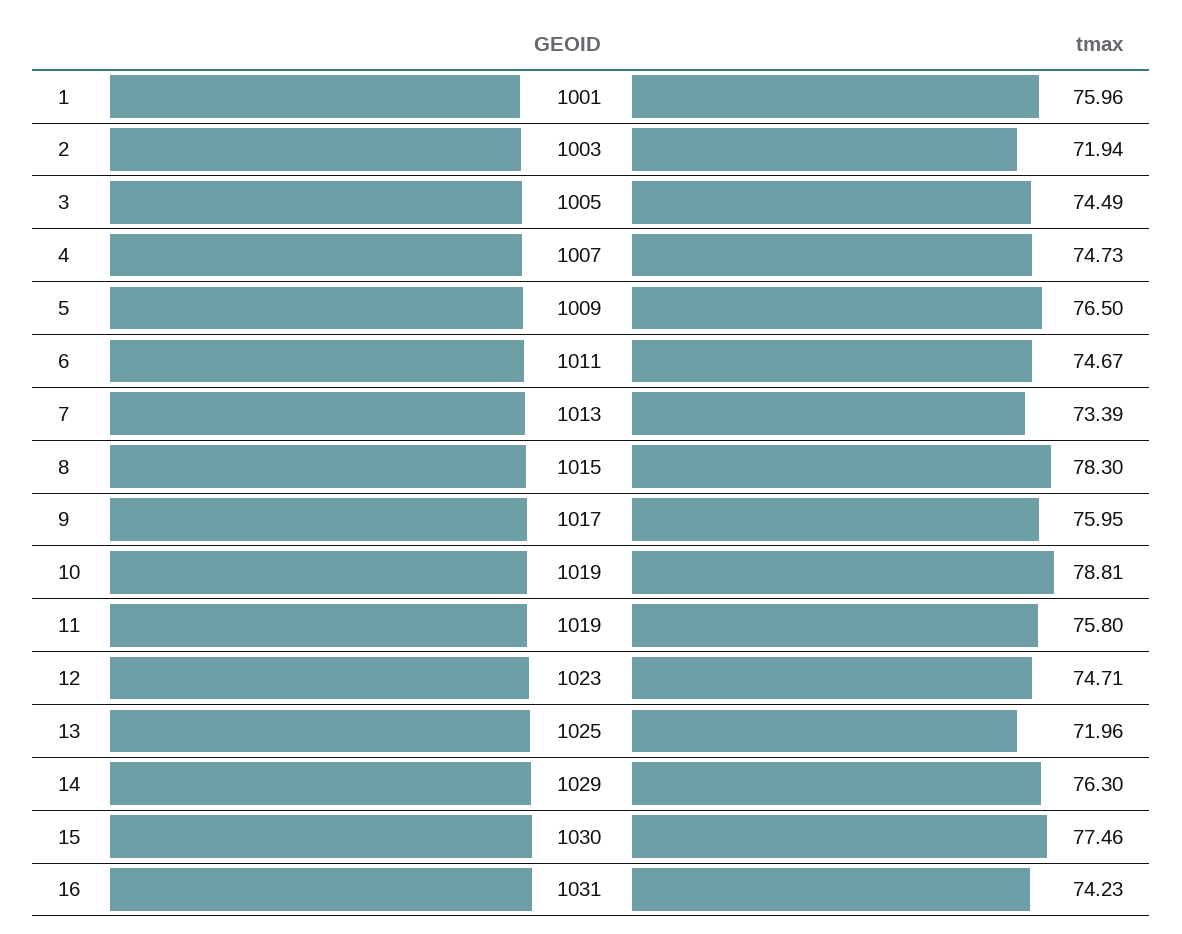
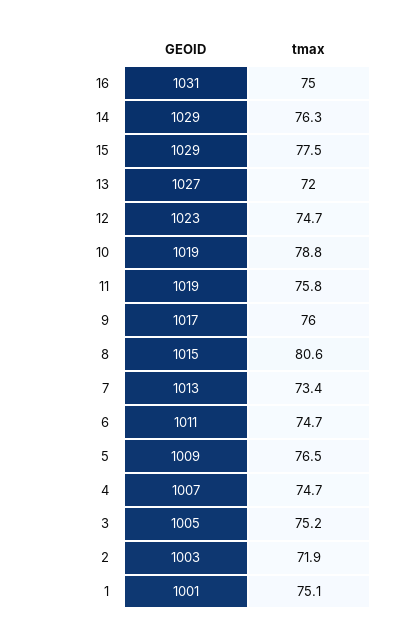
  {
    "GEOID": {
      "1": 1001,
      "2": 1003,
      "3": 1005,
      "4": 1007,
      "5": 1009,
      "6": 1011,
      "7": 1013,
      "8": 1015,
      "9": 1017,
      "10": 1019,
      "11": 1019,
      "12": 1023,
-     "13": 1025,
+     "13": 1027,
      "14": 1029,
-     "15": 1030,
+     "15": 1029,
      "16": 1031
    },
    "tmax": {
-     "1": 75.96,
+     "1": 75.1,
      "2": 71.94,
-     "3": 74.49,
+     "3": 75.2,
      "4": 74.73,
      "5": 76.5,
      "6": 74.67,
      "7": 73.39,
-     "8": 78.3,
+     "8": 80.6,
      "9": 75.95,
      "10": 78.81,
      "11": 75.8,
      "12": 74.71,
      "13": 71.96,
      "14": 76.3,
      "15": 77.46,
-     "16": 74.23
+     "16": 75
    }
  }

